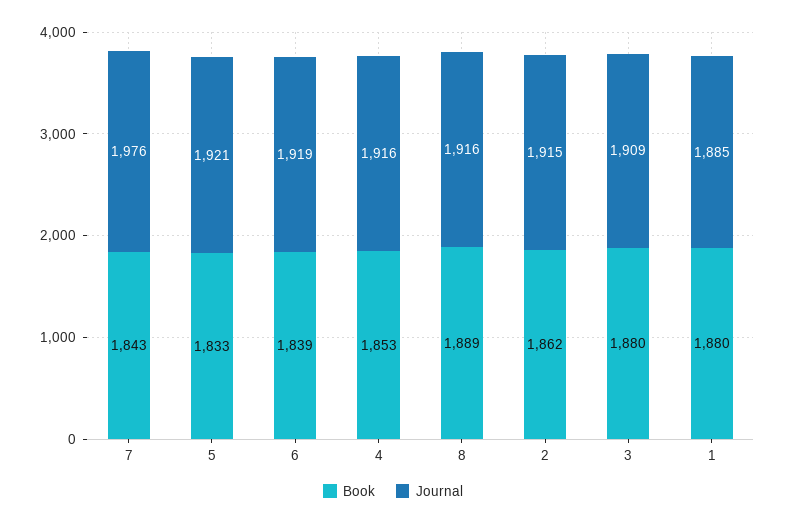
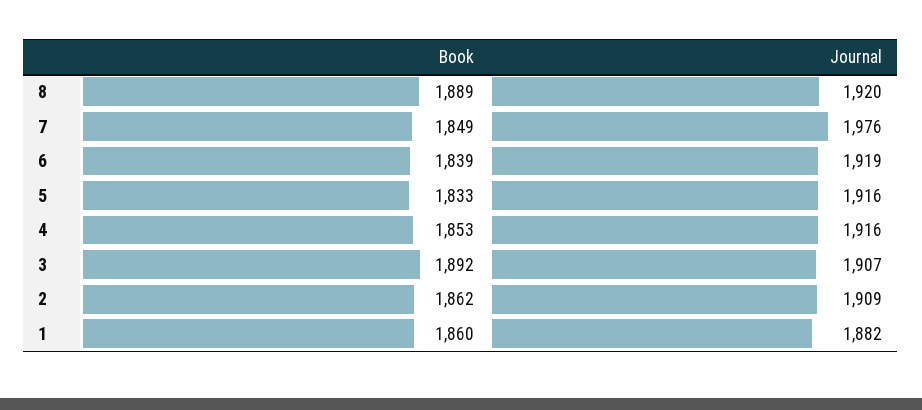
  {
    "Book": {
-     "7": 1843,
+     "7": 1849,
      "5": 1833,
      "6": 1839,
      "4": 1853,
      "8": 1889,
      "2": 1862,
-     "3": 1880,
+     "3": 1892,
-     "1": 1880
+     "1": 1860
    },
    "Journal": {
      "7": 1976,
-     "5": 1921,
+     "5": 1916,
      "6": 1919,
      "4": 1916,
-     "8": 1916,
+     "8": 1920,
-     "2": 1915,
+     "2": 1909,
-     "3": 1909,
+     "3": 1907,
-     "1": 1885
+     "1": 1882
    }
  }

